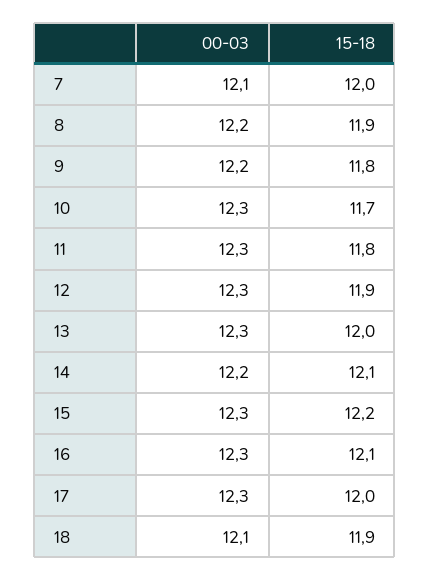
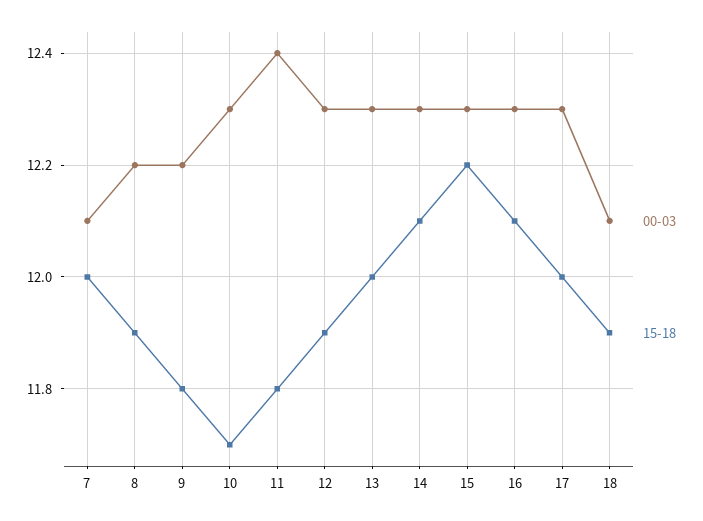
  {
    "00-03": {
      "7": 12.1,
      "8": 12.2,
      "9": 12.2,
      "10": 12.3,
-     "11": 12.3,
+     "11": 12.4,
      "12": 12.3,
      "13": 12.3,
-     "14": 12.2,
+     "14": 12.3,
      "15": 12.3,
      "16": 12.3,
      "17": 12.3,
      "18": 12.1
    },
    "15-18": {
      "7": 12,
      "8": 11.9,
      "9": 11.8,
      "10": 11.7,
      "11": 11.8,
      "12": 11.9,
      "13": 12,
      "14": 12.1,
      "15": 12.2,
      "16": 12.1,
      "17": 12,
      "18": 11.9
    }
  }

